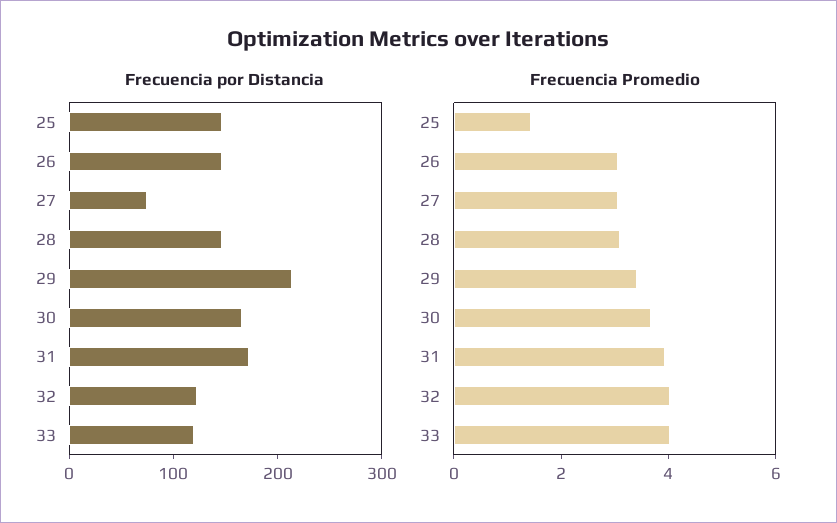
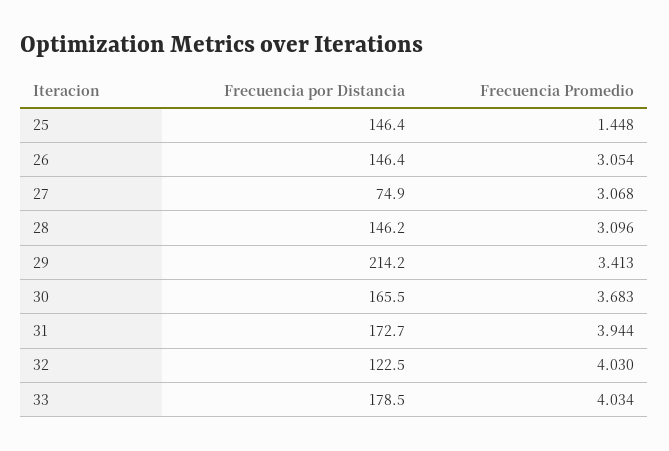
  {
    "Frecuencia por Distancia": {
      "25": 146.4,
      "26": 146.4,
      "27": 74.9,
      "28": 146.2,
      "29": 214.2,
      "30": 165.5,
      "31": 172.7,
      "32": 122.5,
-     "33": 120
+     "33": 178.5
    },
    "Frecuencia Promedio": {
      "25": 1.448,
      "26": 3.054,
      "27": 3.068,
      "28": 3.096,
      "29": 3.413,
      "30": 3.683,
      "31": 3.944,
      "32": 4.03,
      "33": 4.034
    }
  }

